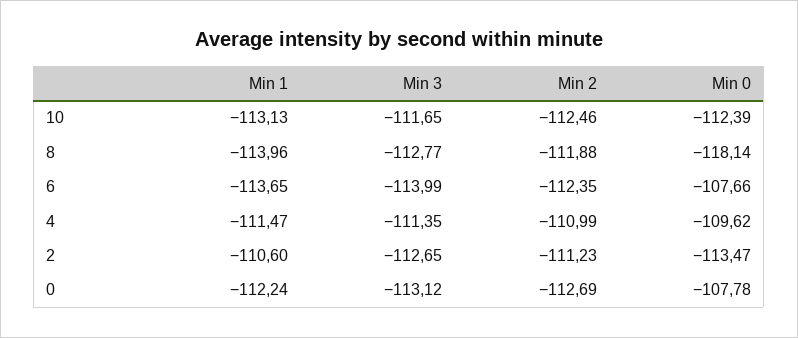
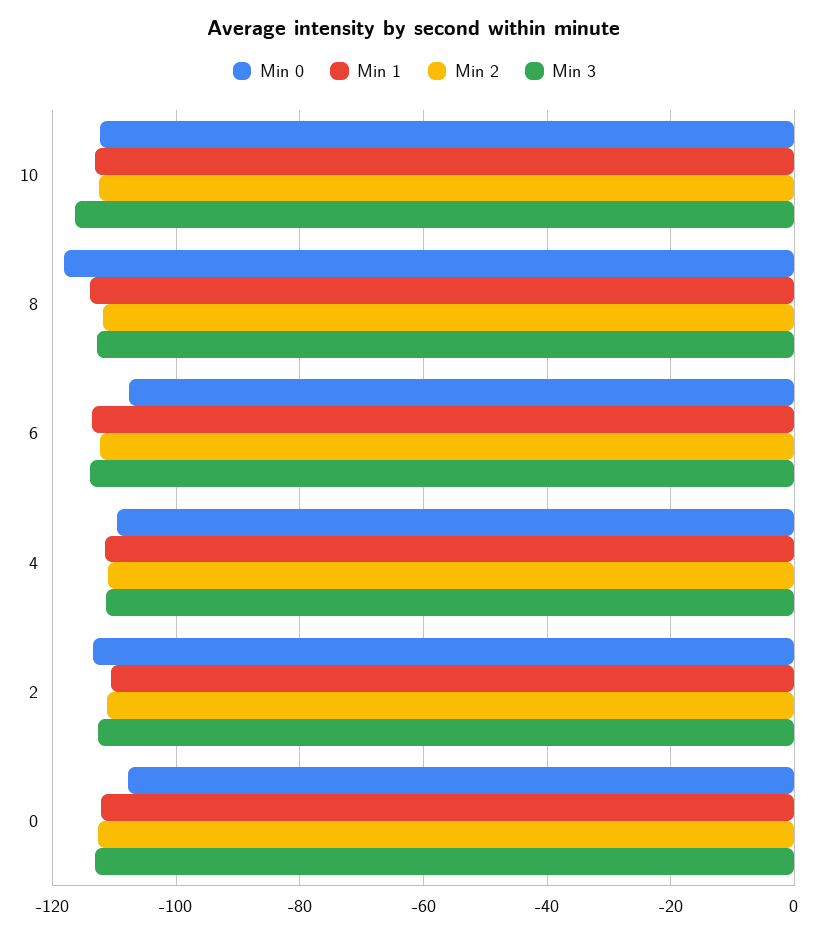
  {
    "Min 1": {
      "10": -113.13,
      "8": -113.96,
      "6": -113.65,
      "4": -111.47,
      "2": -110.6,
      "0": -112.24
    },
    "Min 3": {
-     "10": -111.65,
+     "10": -116,
      "8": -112.77,
      "6": -113.99,
      "4": -111.35,
      "2": -112.65,
      "0": -113.12
    },
    "Min 2": {
      "10": -112.46,
      "8": -111.88,
      "6": -112.35,
      "4": -110.99,
      "2": -111.23,
      "0": -112.69
    },
    "Min 0": {
      "10": -112.39,
      "8": -118.14,
      "6": -107.66,
      "4": -109.62,
      "2": -113.47,
      "0": -107.78
    }
  }

